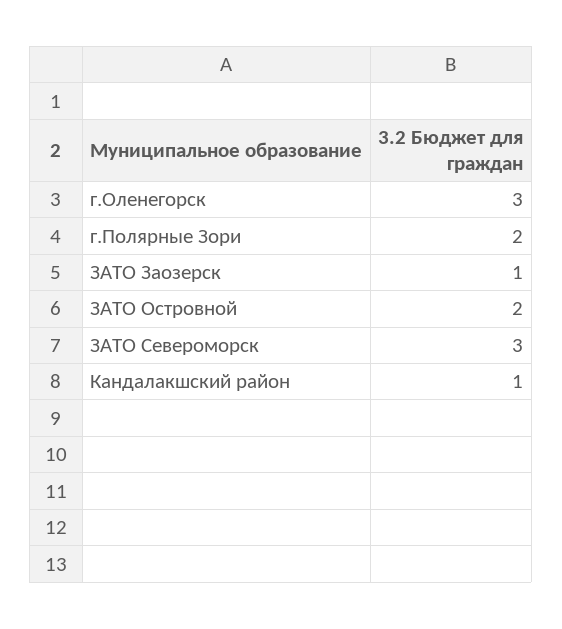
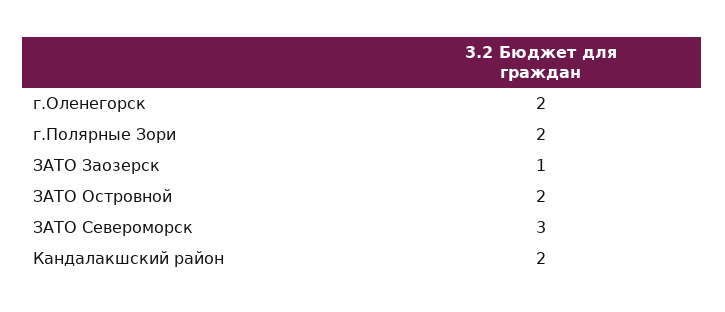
  {
-   "г.Оленегорск": 3,
+   "г.Оленегорск": 2,
    "г.Полярные Зори": 2,
    "ЗАТО Заозерск": 1,
    "ЗАТО Островной": 2,
    "ЗАТО Североморск": 3,
-   "Кандалакшский район": 1
+   "Кандалакшский район": 2
  }

